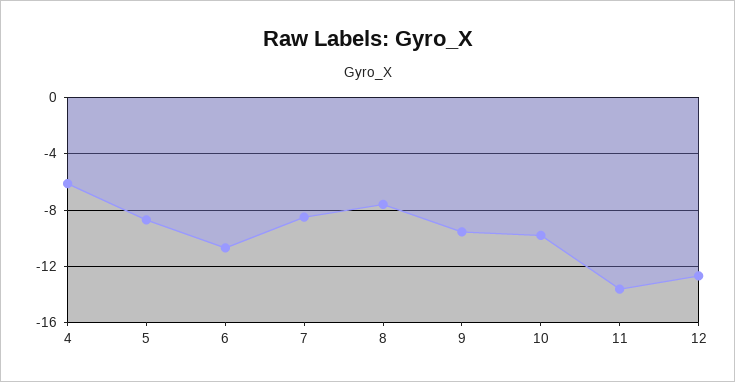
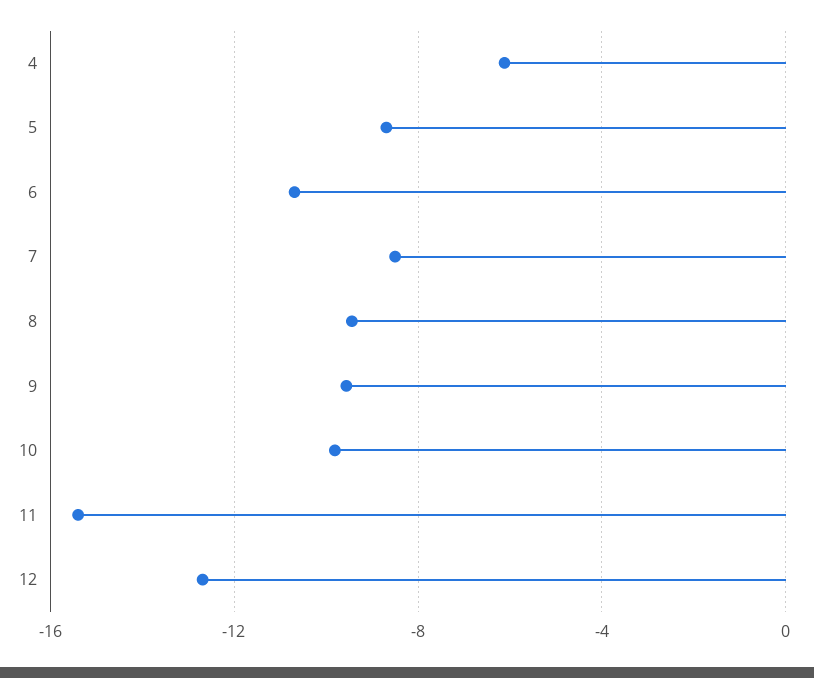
  {
    "4": -6,
    "5": -8.5,
    "6": -10.5,
    "7": -8.5,
-   "8": -7.5,
+   "8": -9.5,
    "9": -9.5,
    "10": -10,
-   "11": -13.5,
+   "11": -15.5,
    "12": -12.5
  }

